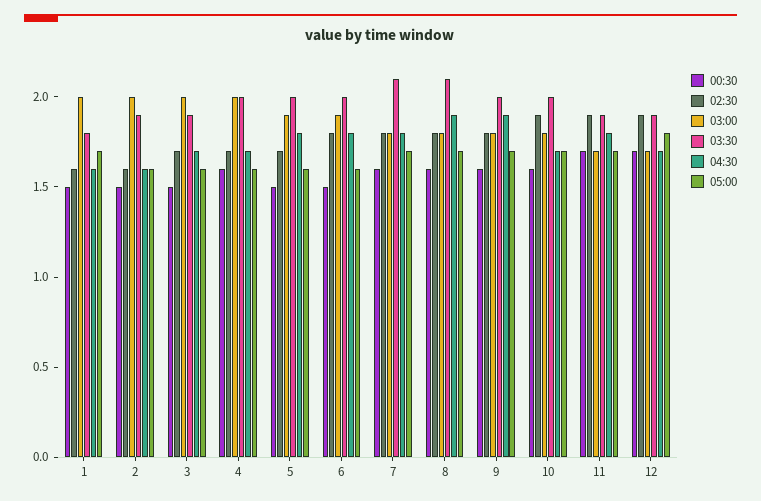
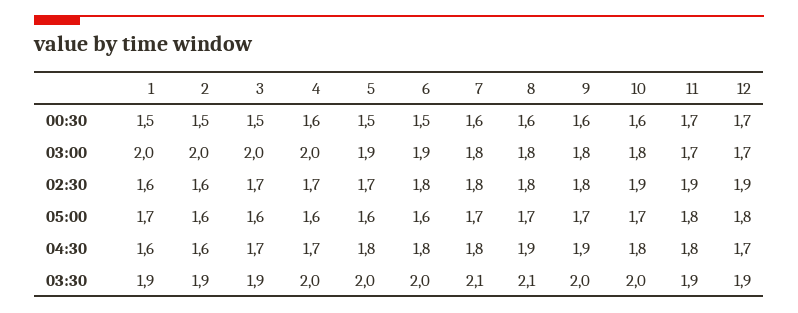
  {
    "00:30": {
      "1": 1.5,
      "2": 1.5,
      "3": 1.5,
      "4": 1.6,
      "5": 1.5,
      "6": 1.5,
      "7": 1.6,
      "8": 1.6,
      "9": 1.6,
      "10": 1.6,
      "11": 1.7,
      "12": 1.7
    },
    "02:30": {
      "1": 1.6,
      "2": 1.6,
      "3": 1.7,
      "4": 1.7,
      "5": 1.7,
      "6": 1.8,
      "7": 1.8,
      "8": 1.8,
      "9": 1.8,
      "10": 1.9,
      "11": 1.9,
      "12": 1.9
    },
    "03:00": {
      "1": 2,
      "2": 2,
      "3": 2,
      "4": 2,
      "5": 1.9,
      "6": 1.9,
      "7": 1.8,
      "8": 1.8,
      "9": 1.8,
      "10": 1.8,
      "11": 1.7,
      "12": 1.7
    },
    "03:30": {
-     "1": 1.8,
+     "1": 1.9,
      "2": 1.9,
      "3": 1.9,
      "4": 2,
      "5": 2,
      "6": 2,
      "7": 2.1,
      "8": 2.1,
      "9": 2,
      "10": 2,
      "11": 1.9,
      "12": 1.9
    },
    "04:30": {
      "1": 1.6,
      "2": 1.6,
      "3": 1.7,
      "4": 1.7,
      "5": 1.8,
      "6": 1.8,
      "7": 1.8,
      "8": 1.9,
      "9": 1.9,
-     "10": 1.7,
+     "10": 1.8,
      "11": 1.8,
      "12": 1.7
    },
    "05:00": {
      "1": 1.7,
      "2": 1.6,
      "3": 1.6,
      "4": 1.6,
      "5": 1.6,
      "6": 1.6,
      "7": 1.7,
      "8": 1.7,
      "9": 1.7,
      "10": 1.7,
-     "11": 1.7,
+     "11": 1.8,
      "12": 1.8
    }
  }

